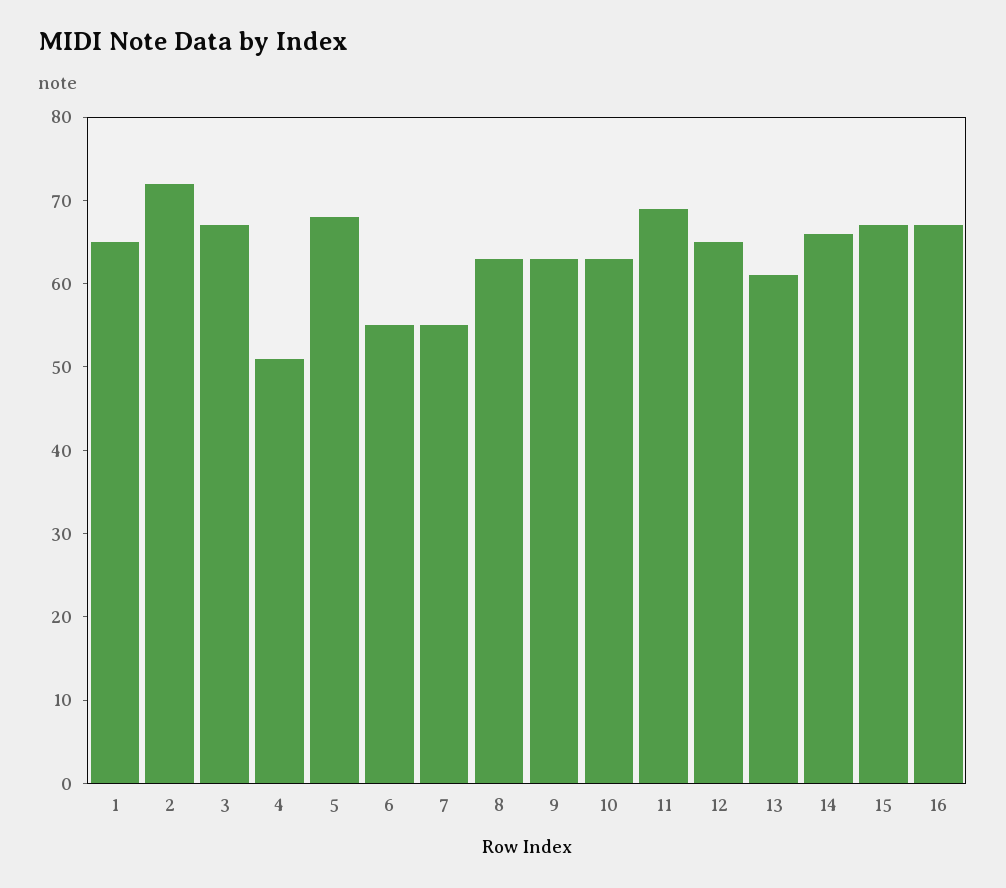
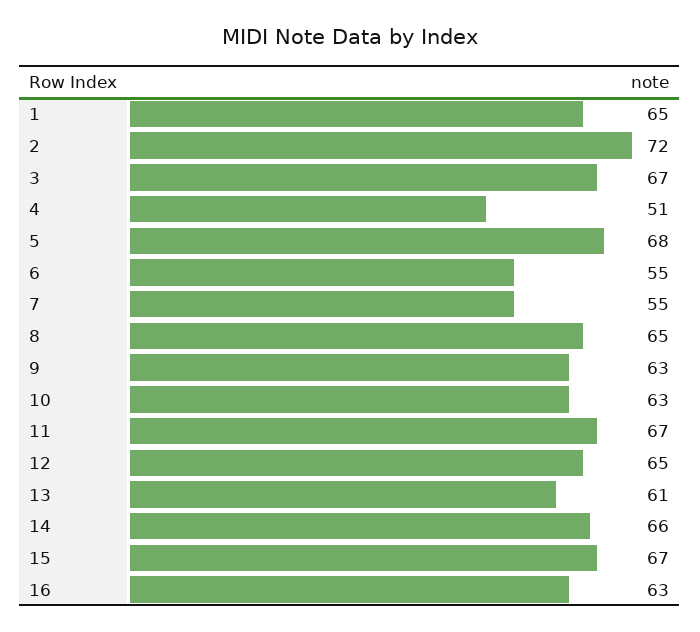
  {
    "1": 65,
    "2": 72,
    "3": 67,
    "4": 51,
    "5": 68,
    "6": 55,
    "7": 55,
-   "8": 63,
+   "8": 65,
    "9": 63,
    "10": 63,
-   "11": 69,
+   "11": 67,
    "12": 65,
    "13": 61,
    "14": 66,
    "15": 67,
-   "16": 67
+   "16": 63
  }

